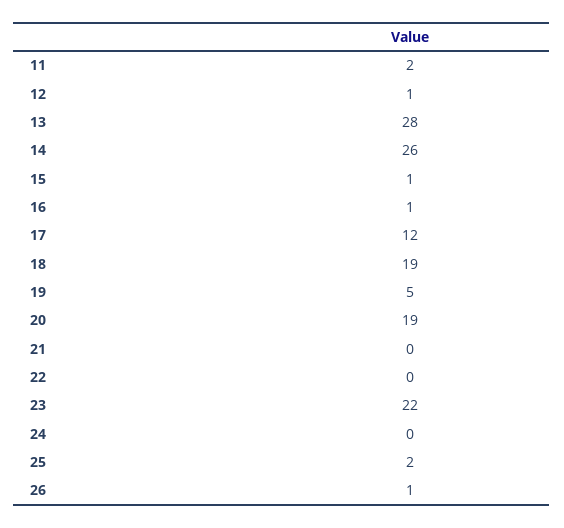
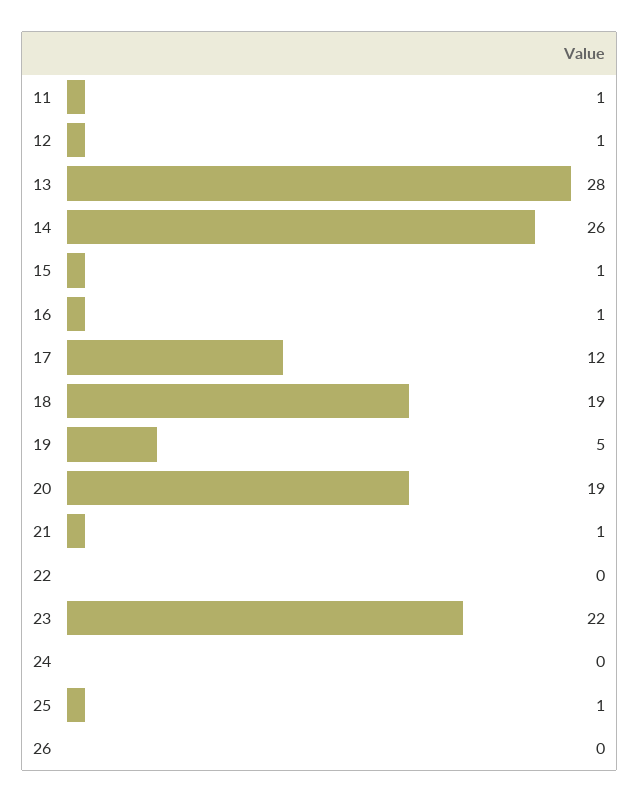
  {
-   "11": 2,
+   "11": 1,
    "12": 1,
    "13": 28,
    "14": 26,
    "15": 1,
    "16": 1,
    "17": 12,
    "18": 19,
    "19": 5,
    "20": 19,
-   "21": 0,
+   "21": 1,
    "22": 0,
    "23": 22,
    "24": 0,
-   "25": 2,
+   "25": 1,
-   "26": 1
+   "26": 0
  }

